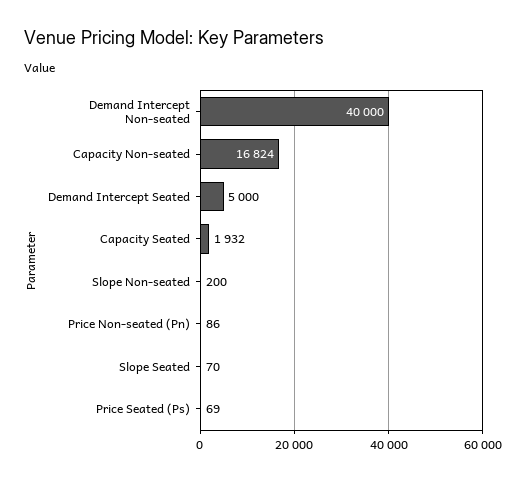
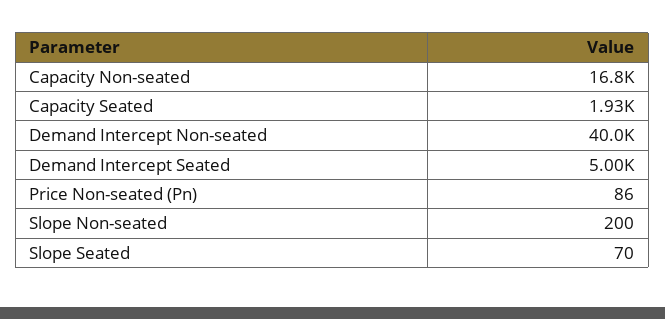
  {
    "Demand Intercept Non-seated": 40000,
    "Capacity Non-seated": 16824,
    "Demand Intercept Seated": 5000,
    "Capacity Seated": 1932,
    "Slope Non-seated": 200,
    "Price Non-seated (Pn)": 86,
-   "Slope Seated": 70,
+   "Slope Seated": 70
-   "Price Seated (Ps)": 69
  }

